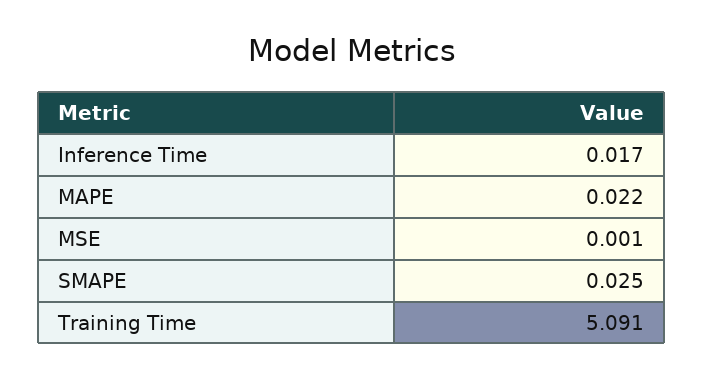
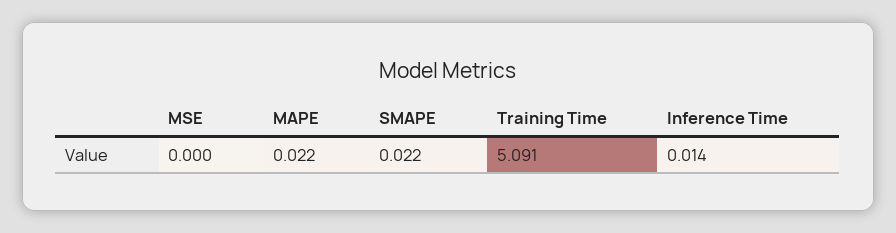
  {
-   "Inference Time": 0.017,
+   "Inference Time": 0.014,
    "MAPE": 0.022,
-   "MSE": 0.001,
+   "MSE": 0,
-   "SMAPE": 0.025,
+   "SMAPE": 0.022,
    "Training Time": 5.091
  }

